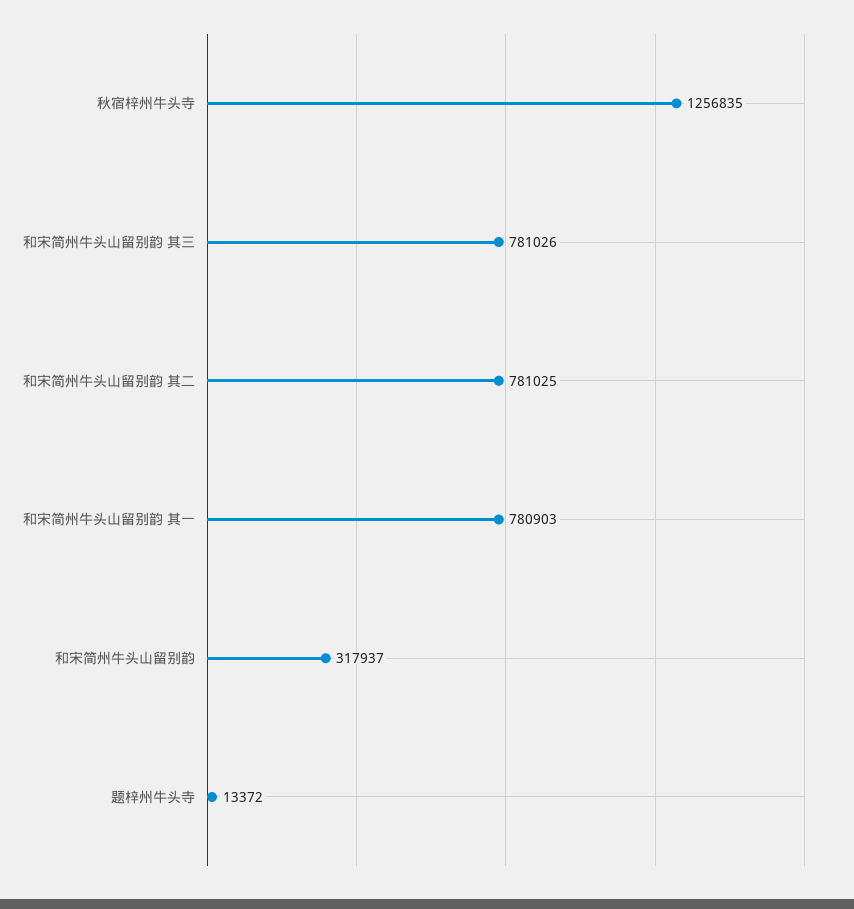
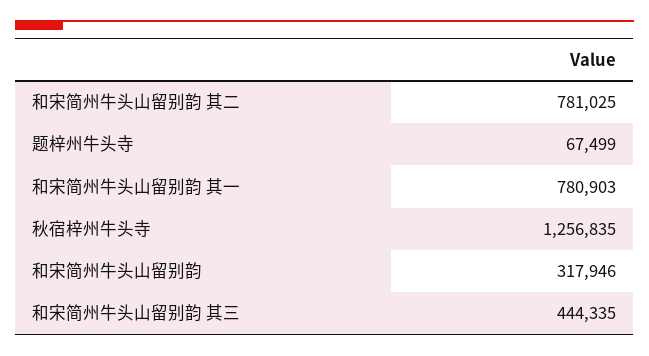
  {
    "秋宿梓州牛头寺": 1256835,
-   "和宋简州牛头山留别韵 其三": 781026,
+   "和宋简州牛头山留别韵 其三": 444335,
    "和宋简州牛头山留别韵 其二": 781025,
    "和宋简州牛头山留别韵 其一": 780903,
-   "和宋简州牛头山留别韵": 317937,
+   "和宋简州牛头山留别韵": 317946,
-   "题梓州牛头寺": 13372
+   "题梓州牛头寺": 67499
  }

